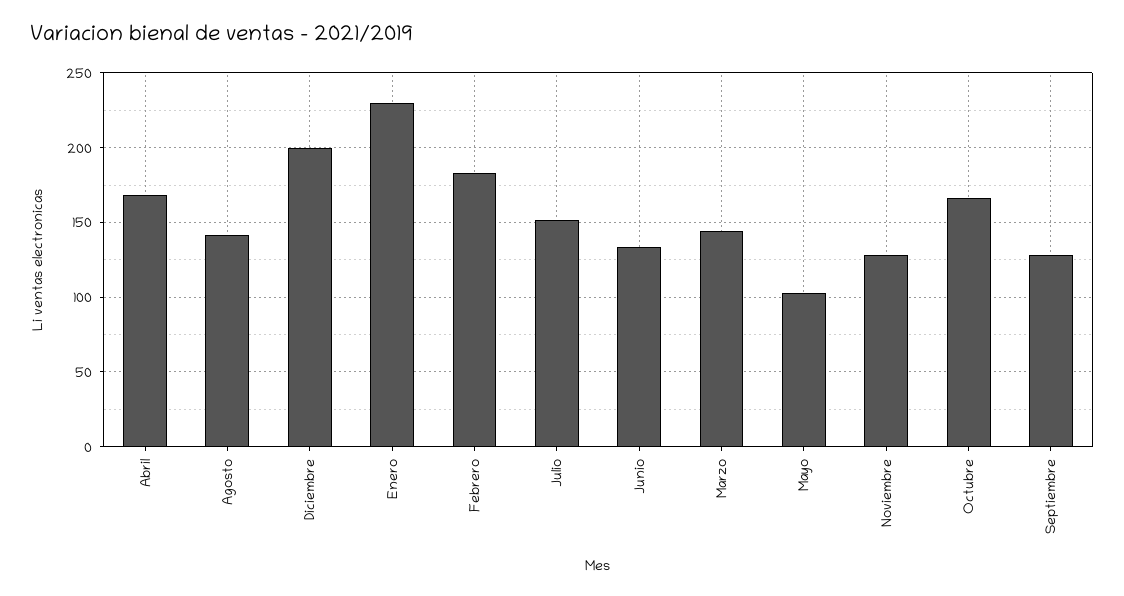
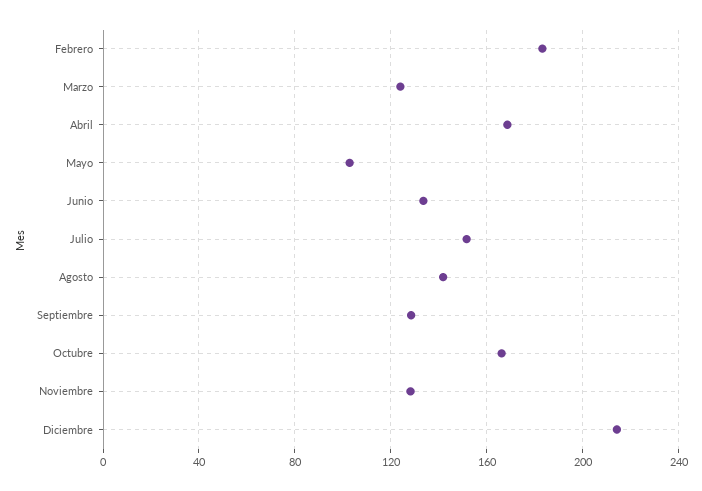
  {
    "Abril": 170,
    "Agosto": 140,
-   "Diciembre": 200,
+   "Diciembre": 215,
-   "Enero": 230,
    "Febrero": 185,
    "Julio": 150,
    "Junio": 135,
-   "Marzo": 145,
+   "Marzo": 125,
    "Mayo": 105,
    "Noviembre": 130,
    "Octubre": 165,
    "Septiembre": 130
  }

